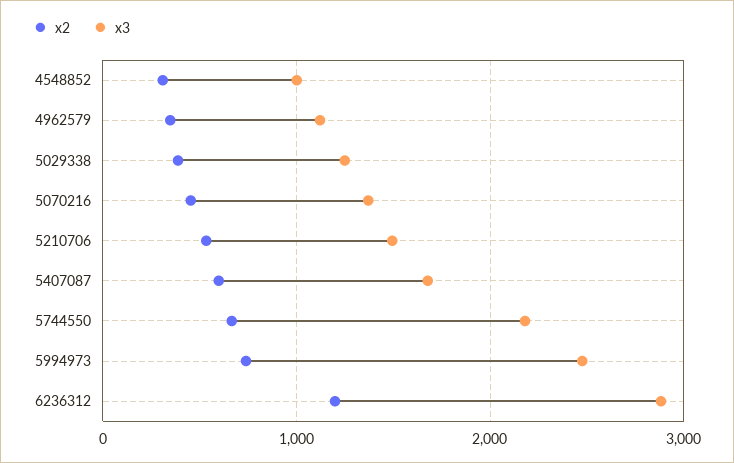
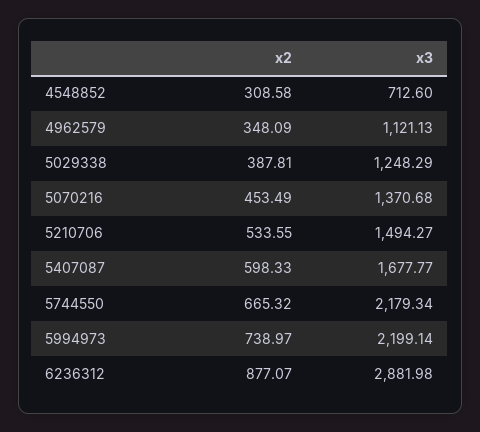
  {
    "x2": {
      "4548852": 308.58,
      "4962579": 348.09,
      "5029338": 387.81,
      "5070216": 453.49,
      "5210706": 533.55,
      "5407087": 598.33,
      "5744550": 665.32,
      "5994973": 738.97,
-     "6236312": 1200
+     "6236312": 877.07
    },
    "x3": {
-     "4548852": 1000,
+     "4548852": 712.6,
      "4962579": 1121.13,
      "5029338": 1248.29,
      "5070216": 1370.68,
      "5210706": 1494.27,
      "5407087": 1677.77,
      "5744550": 2179.34,
-     "5994973": 2500,
+     "5994973": 2199.14,
      "6236312": 2881.98
    }
  }

